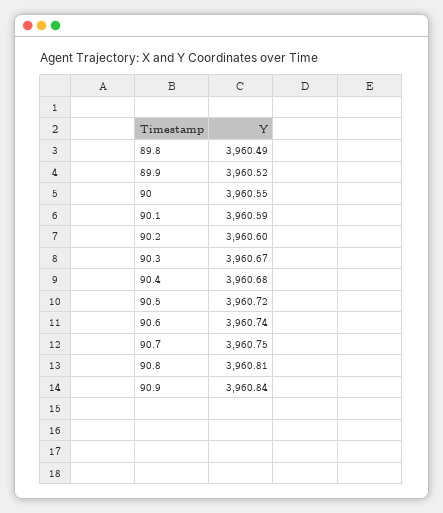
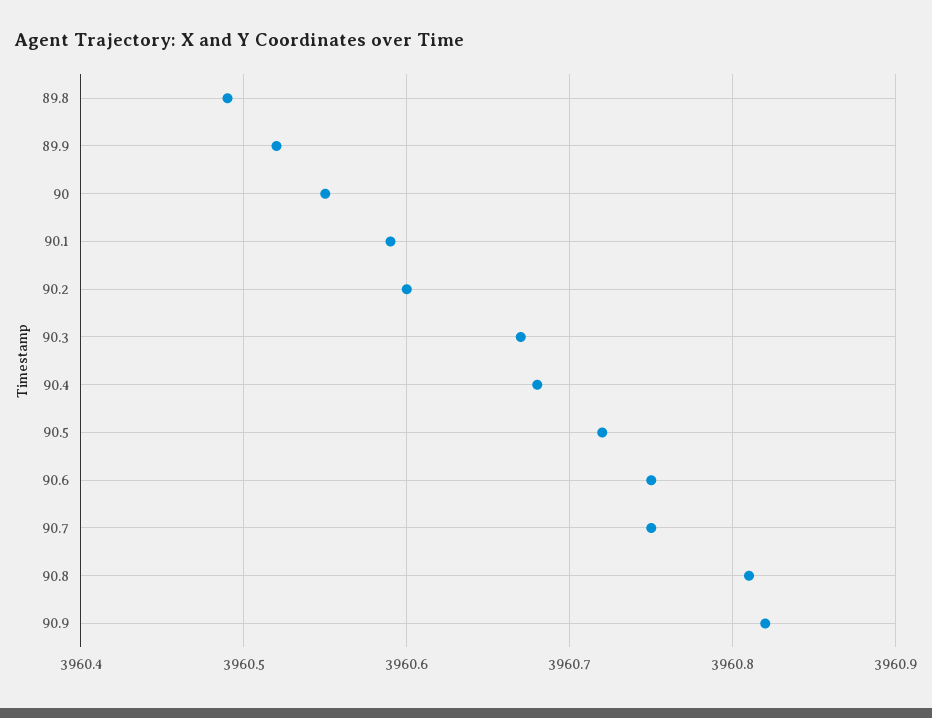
  {
    "89.8": 3960.49,
    "89.9": 3960.52,
    "90": 3960.55,
    "90.1": 3960.59,
    "90.2": 3960.6,
    "90.3": 3960.67,
    "90.4": 3960.68,
    "90.5": 3960.72,
-   "90.6": 3960.74,
+   "90.6": 3960.75,
    "90.7": 3960.75,
    "90.8": 3960.81,
-   "90.9": 3960.84
+   "90.9": 3960.82
  }

